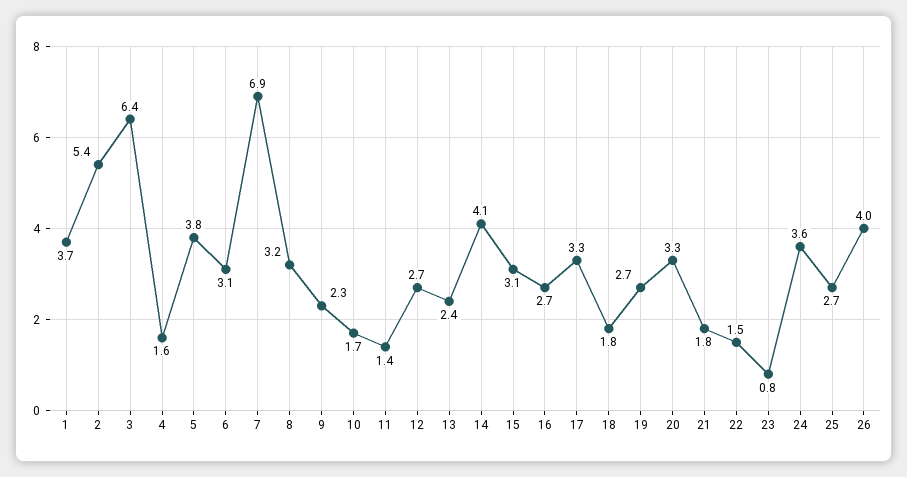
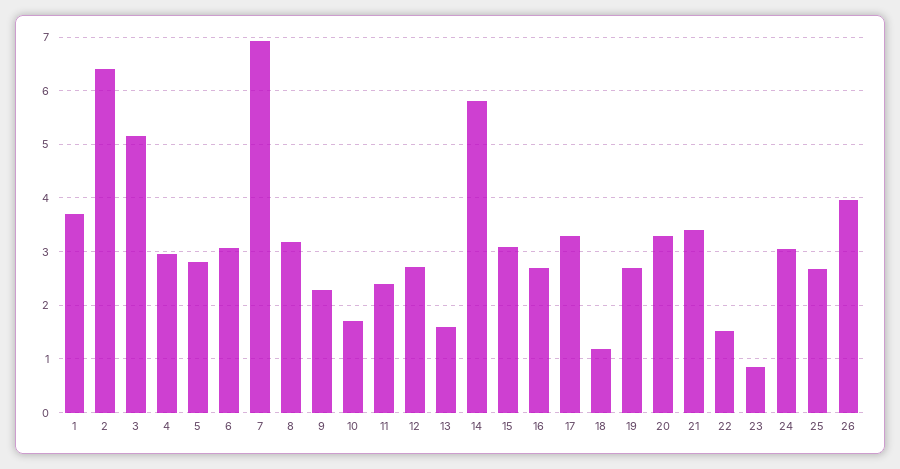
  {
    "1": 3.7,
-   "2": 5.4,
+   "2": 6.4,
-   "3": 6.4,
+   "3": 5.2,
-   "4": 1.6,
+   "4": 3,
-   "5": 3.8,
+   "5": 2.8,
    "6": 3.1,
    "7": 6.9,
    "8": 3.2,
    "9": 2.3,
    "10": 1.7,
-   "11": 1.4,
+   "11": 2.4,
    "12": 2.7,
-   "13": 2.4,
+   "13": 1.6,
-   "14": 4.1,
+   "14": 5.8,
    "15": 3.1,
    "16": 2.7,
    "17": 3.3,
-   "18": 1.8,
+   "18": 1.2,
    "19": 2.7,
    "20": 3.3,
-   "21": 1.8,
+   "21": 3.4,
    "22": 1.5,
    "23": 0.8,
-   "24": 3.6,
+   "24": 3,
    "25": 2.7,
    "26": 4
  }

